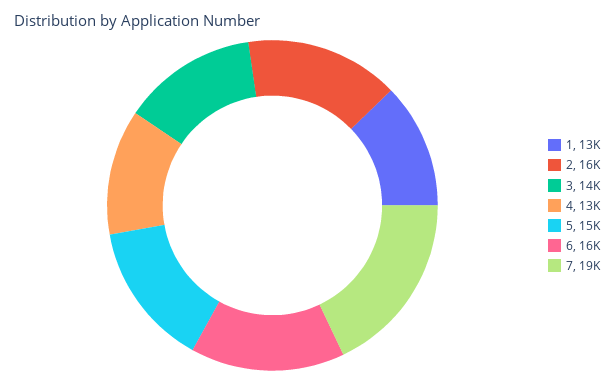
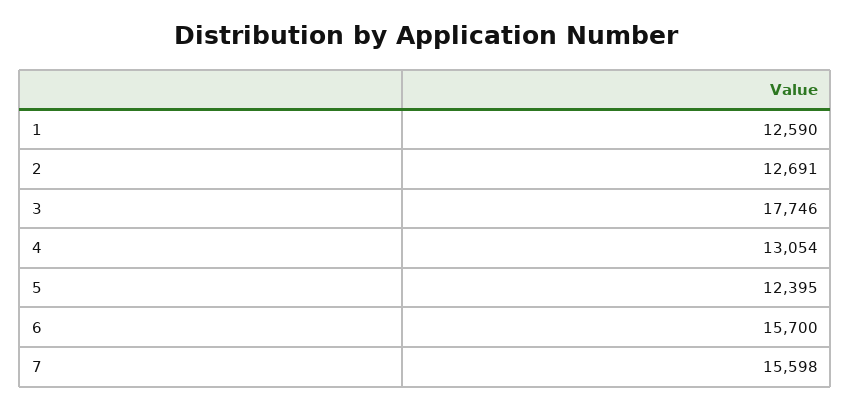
  {
    "1": 12590,
-   "2": 16000,
+   "2": 12691,
-   "3": 14000,
+   "3": 17746,
    "4": 13054,
-   "5": 15000,
+   "5": 12395,
    "6": 15700,
-   "7": 19000
+   "7": 15598
  }

